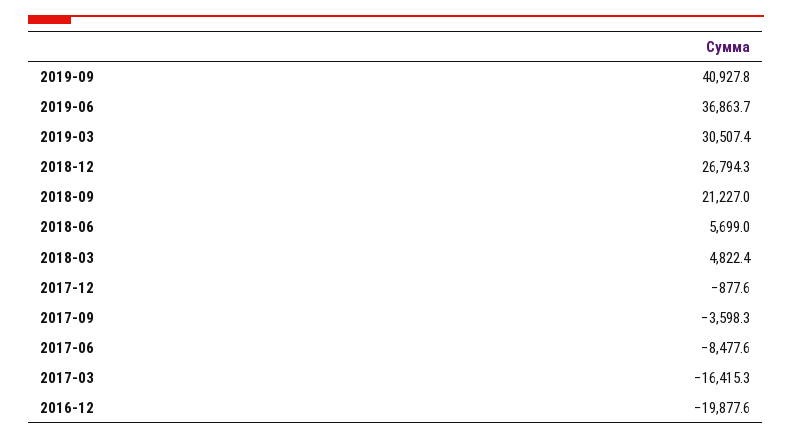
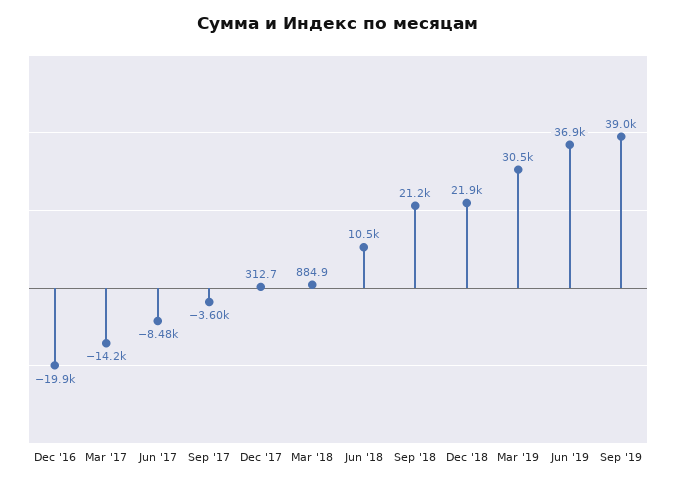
  {
-   "2019-09": 40927.8,
+   "2019-09": 39000,
    "2019-06": 36863.7,
    "2019-03": 30507.4,
-   "2018-12": 26794.3,
+   "2018-12": 21900,
    "2018-09": 21227,
-   "2018-06": 5699,
+   "2018-06": 10500,
-   "2018-03": 4822.4,
+   "2018-03": 884.9,
-   "2017-12": -877.6,
+   "2017-12": 312.7,
    "2017-09": -3598.3,
    "2017-06": -8477.6,
-   "2017-03": -16415.3,
+   "2017-03": -14200,
    "2016-12": -19877.6
  }

